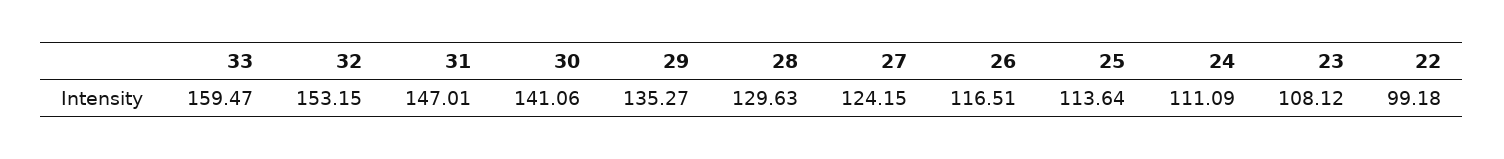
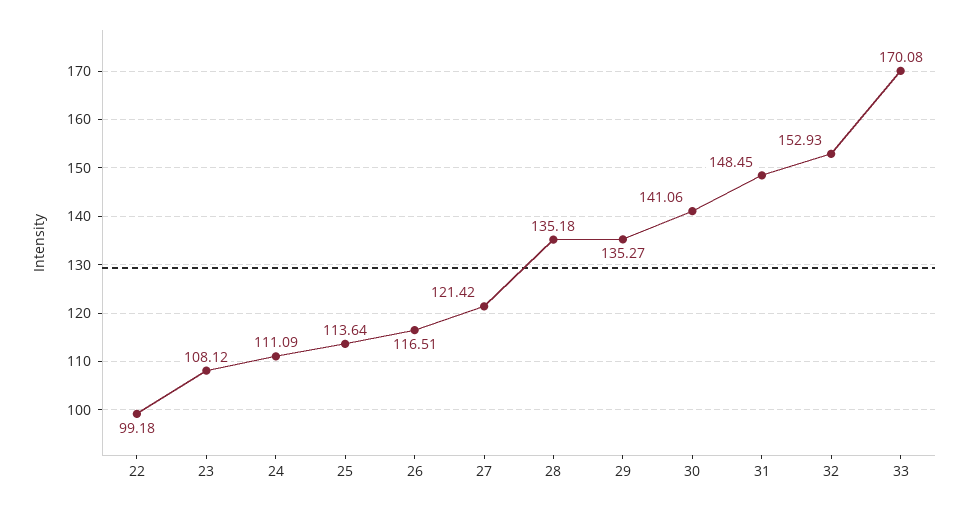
  {
-   "33": 159.47,
+   "33": 170.08,
-   "32": 153.15,
+   "32": 152.93,
-   "31": 147.01,
+   "31": 148.45,
    "30": 141.06,
    "29": 135.27,
-   "28": 129.63,
+   "28": 135.18,
-   "27": 124.15,
+   "27": 121.42,
    "26": 116.51,
    "25": 113.64,
    "24": 111.09,
    "23": 108.12,
    "22": 99.18
  }

